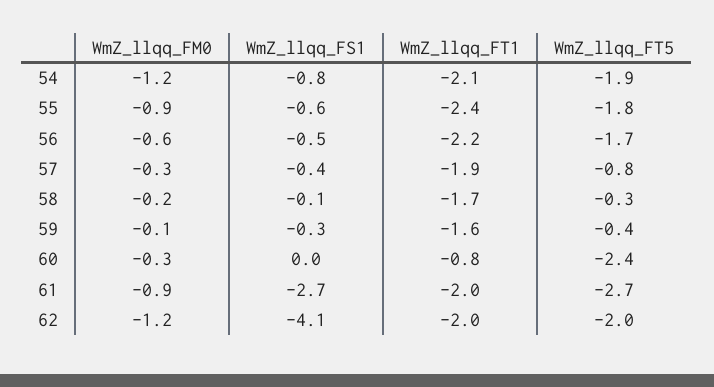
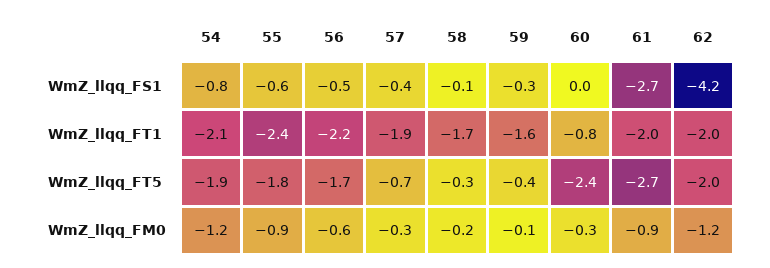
  {
    "WmZ_llqq_FM0": {
      "54": -1.2,
      "55": -0.9,
      "56": -0.6,
      "57": -0.3,
      "58": -0.2,
      "59": -0.1,
      "60": -0.3,
      "61": -0.9,
      "62": -1.2
    },
    "WmZ_llqq_FS1": {
      "54": -0.8,
      "55": -0.6,
      "56": -0.5,
      "57": -0.4,
      "58": -0.1,
      "59": -0.3,
      "60": 0,
      "61": -2.7,
-     "62": -4.1
+     "62": -4.2
    },
    "WmZ_llqq_FT1": {
      "54": -2.1,
      "55": -2.4,
      "56": -2.2,
      "57": -1.9,
      "58": -1.7,
      "59": -1.6,
      "60": -0.8,
      "61": -2,
      "62": -2
    },
    "WmZ_llqq_FT5": {
      "54": -1.9,
      "55": -1.8,
      "56": -1.7,
-     "57": -0.8,
+     "57": -0.7,
      "58": -0.3,
      "59": -0.4,
      "60": -2.4,
      "61": -2.7,
      "62": -2
    }
  }

